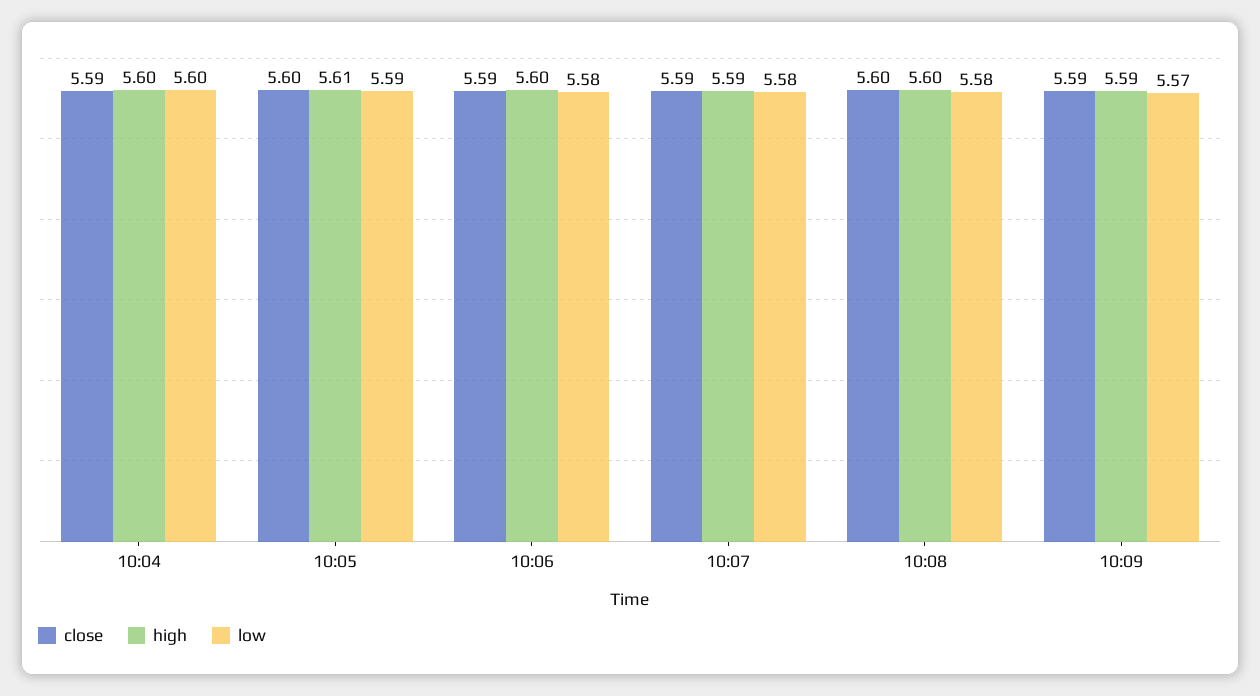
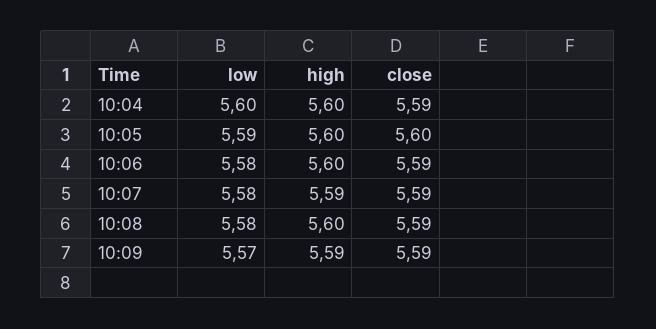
  {
    "close": {
      "10:04": 5.59,
      "10:05": 5.6,
      "10:06": 5.59,
      "10:07": 5.59,
-     "10:08": 5.6,
+     "10:08": 5.59,
      "10:09": 5.59
    },
    "high": {
      "10:04": 5.6,
-     "10:05": 5.61,
+     "10:05": 5.6,
      "10:06": 5.6,
      "10:07": 5.59,
      "10:08": 5.6,
      "10:09": 5.59
    },
    "low": {
      "10:04": 5.6,
      "10:05": 5.59,
      "10:06": 5.58,
      "10:07": 5.58,
      "10:08": 5.58,
      "10:09": 5.57
    }
  }

